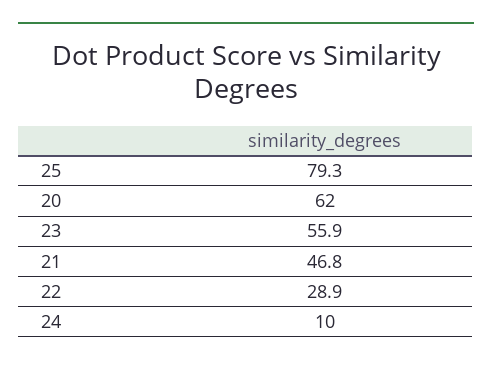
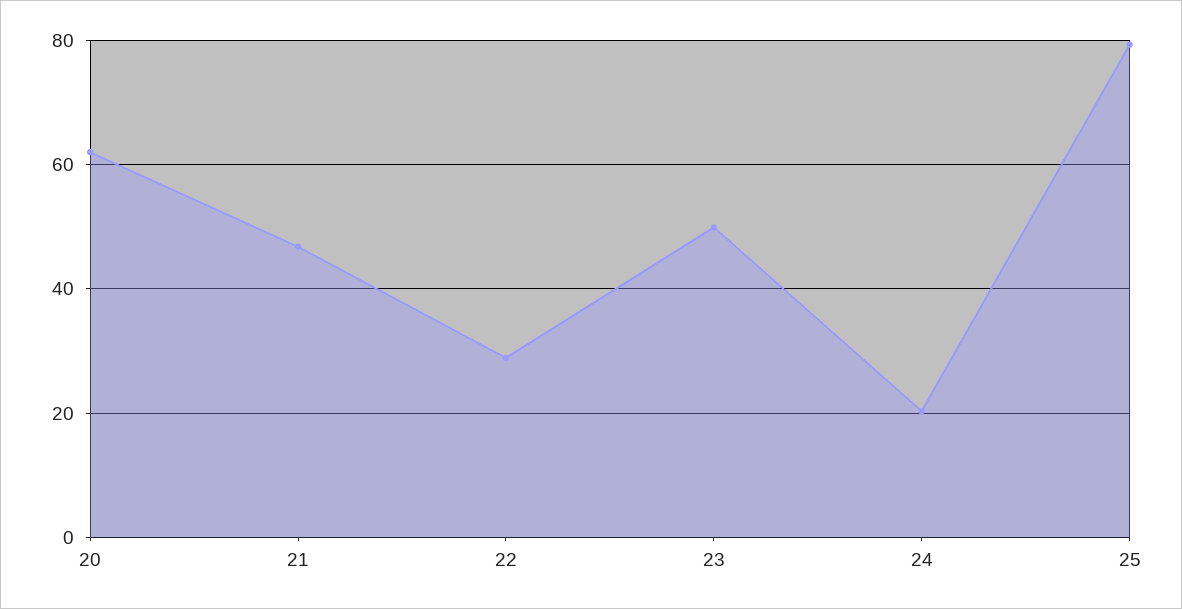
  {
    "25": 79.3,
    "20": 62,
-   "23": 55.9,
+   "23": 50,
    "21": 46.8,
    "22": 28.9,
-   "24": 10
+   "24": 20
  }

